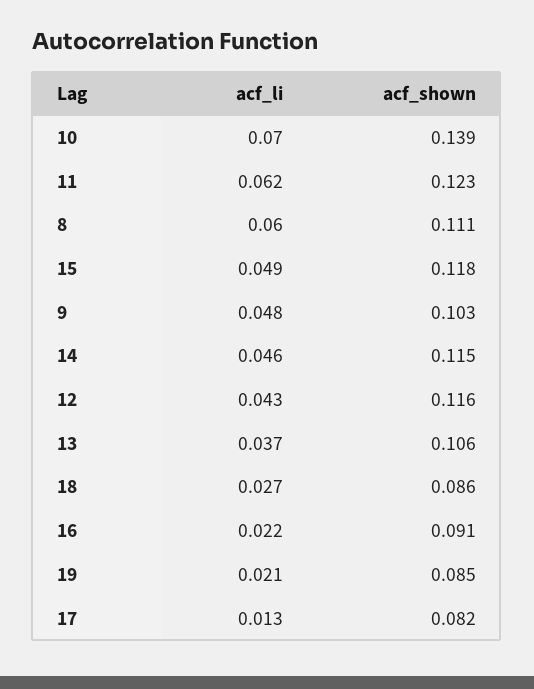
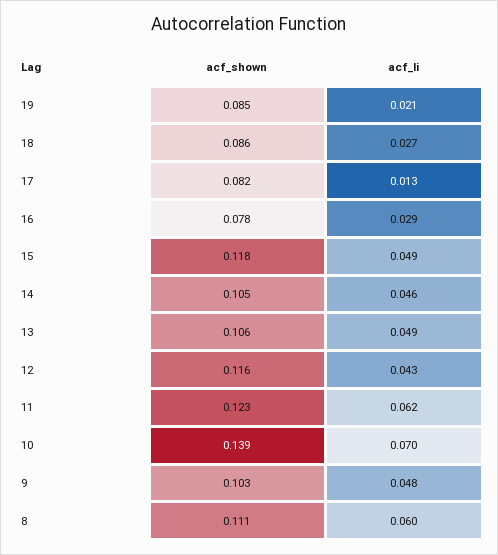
  {
    "acf_li": {
      "10": 0.07,
      "11": 0.062,
      "8": 0.06,
      "15": 0.049,
      "9": 0.048,
      "14": 0.046,
      "12": 0.043,
-     "13": 0.037,
+     "13": 0.049,
      "18": 0.027,
-     "16": 0.022,
+     "16": 0.029,
      "19": 0.021,
      "17": 0.013
    },
    "acf_shown": {
      "10": 0.139,
      "11": 0.123,
      "8": 0.111,
      "15": 0.118,
      "9": 0.103,
-     "14": 0.115,
+     "14": 0.105,
      "12": 0.116,
      "13": 0.106,
      "18": 0.086,
-     "16": 0.091,
+     "16": 0.078,
      "19": 0.085,
      "17": 0.082
    }
  }

